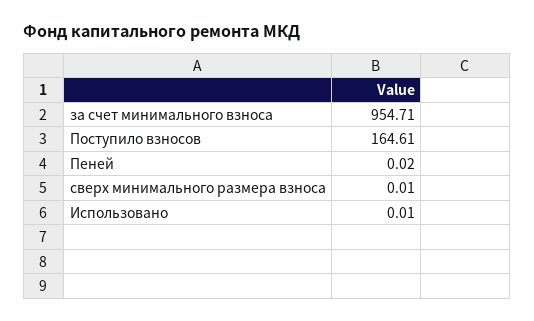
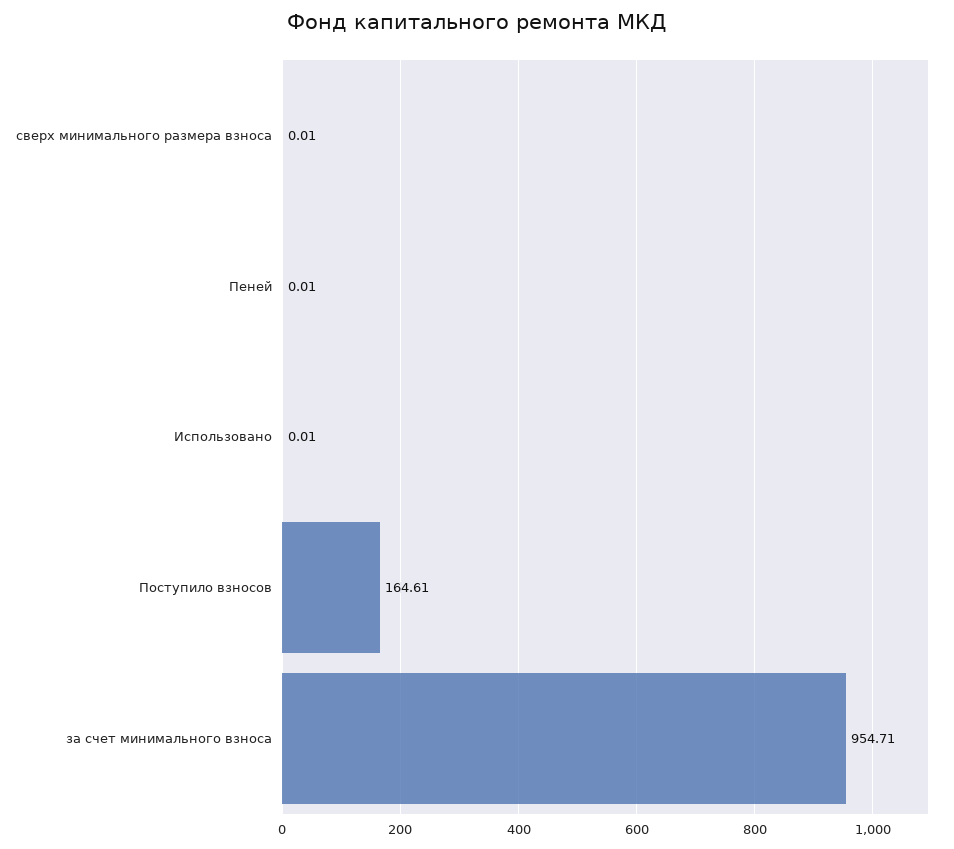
  {
    "за счет минимального взноса": 954.71,
    "Поступило взносов": 164.61,
-   "Пеней": 0.02,
+   "Пеней": 0.01,
    "сверх минимального размера взноса": 0.01,
    "Использовано": 0.01
  }

